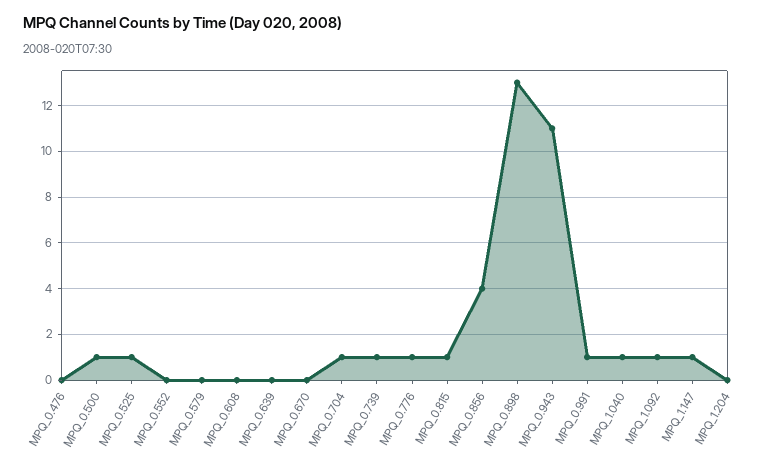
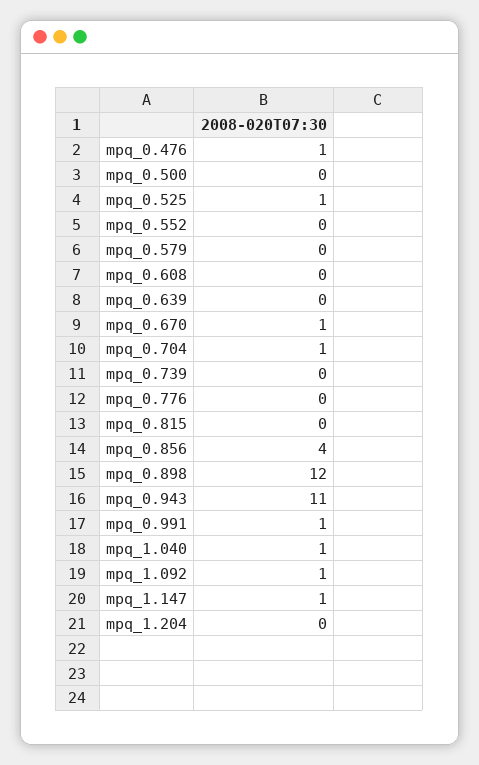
  {
-   "MPQ_0.476": 0,
+   "MPQ_0.476": 1,
-   "MPQ_0.500": 1,
+   "MPQ_0.500": 0,
    "MPQ_0.525": 1,
    "MPQ_0.552": 0,
    "MPQ_0.579": 0,
    "MPQ_0.608": 0,
    "MPQ_0.639": 0,
-   "MPQ_0.670": 0,
+   "MPQ_0.670": 1,
    "MPQ_0.704": 1,
-   "MPQ_0.739": 1,
+   "MPQ_0.739": 0,
-   "MPQ_0.776": 1,
+   "MPQ_0.776": 0,
-   "MPQ_0.815": 1,
+   "MPQ_0.815": 0,
    "MPQ_0.856": 4,
-   "MPQ_0.898": 13,
+   "MPQ_0.898": 12,
    "MPQ_0.943": 11,
    "MPQ_0.991": 1,
    "MPQ_1.040": 1,
    "MPQ_1.092": 1,
    "MPQ_1.147": 1,
    "MPQ_1.204": 0
  }

